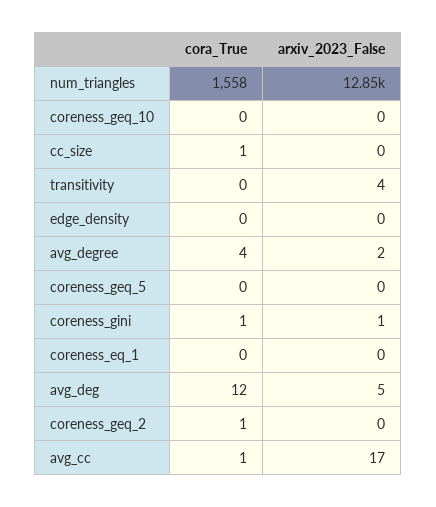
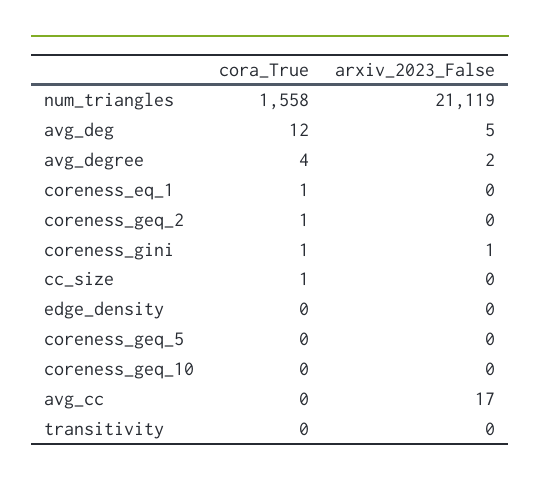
  {
    "cora_True": {
      "num_triangles": 1558,
      "coreness_geq_10": 0,
      "cc_size": 1,
      "transitivity": 0,
      "edge_density": 0,
      "avg_degree": 4,
      "coreness_geq_5": 0,
      "coreness_gini": 1,
-     "coreness_eq_1": 0,
+     "coreness_eq_1": 1,
      "avg_deg": 12,
      "coreness_geq_2": 1,
-     "avg_cc": 1
+     "avg_cc": 0
    },
    "arxiv_2023_False": {
-     "num_triangles": 12850,
+     "num_triangles": 21119,
      "coreness_geq_10": 0,
      "cc_size": 0,
-     "transitivity": 4,
+     "transitivity": 0,
      "edge_density": 0,
      "avg_degree": 2,
      "coreness_geq_5": 0,
      "coreness_gini": 1,
      "coreness_eq_1": 0,
      "avg_deg": 5,
      "coreness_geq_2": 0,
      "avg_cc": 17
    }
  }

